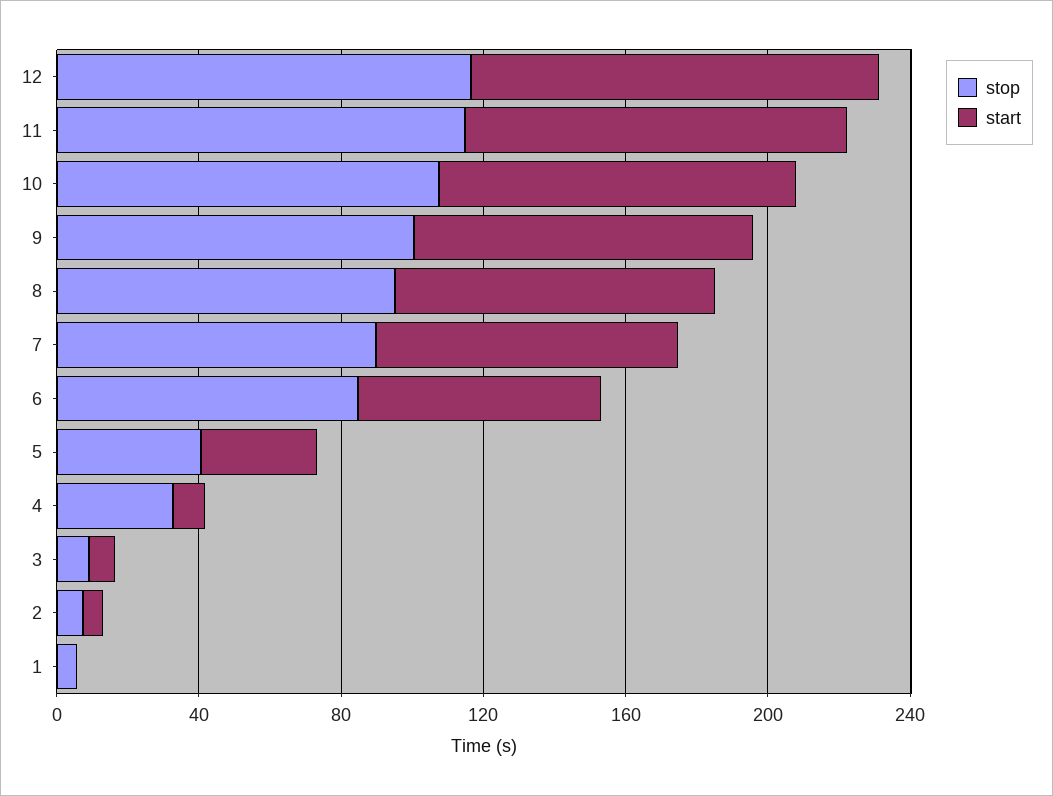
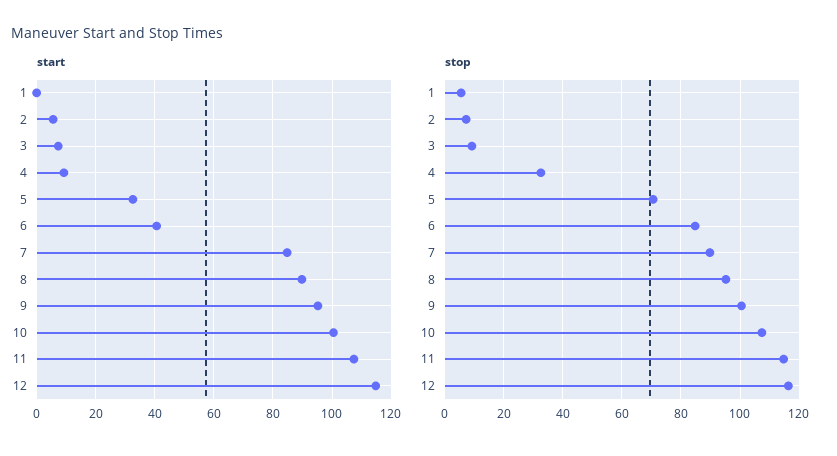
  {
    "stop": {
      "12": 117.5,
      "11": 115,
      "10": 107.5,
      "9": 100,
      "8": 95,
      "7": 90,
      "6": 85,
-     "5": 40,
+     "5": 70,
      "4": 32.5,
      "3": 10,
      "2": 7.5,
      "1": 5
    },
    "start": {
      "12": 115,
      "11": 107.5,
      "10": 100,
      "9": 95,
      "8": 90,
      "7": 85,
-     "6": 70,
+     "6": 40,
      "5": 32.5,
      "4": 10,
      "3": 7.5,
      "2": 5,
      "1": 0
    }
  }

